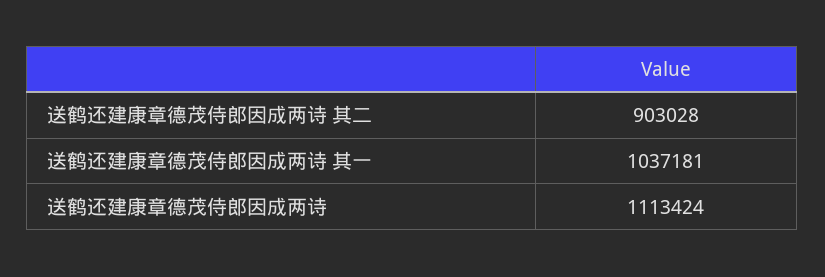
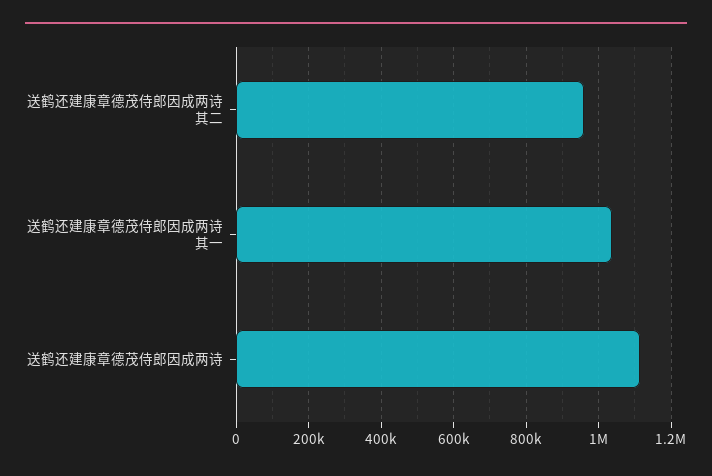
  {
-   "送鹤还建康章德茂侍郎因成两诗 其二": 903028,
+   "送鹤还建康章德茂侍郎因成两诗 其二": 960000,
    "送鹤还建康章德茂侍郎因成两诗 其一": 1037181,
    "送鹤还建康章德茂侍郎因成两诗": 1113424
  }

